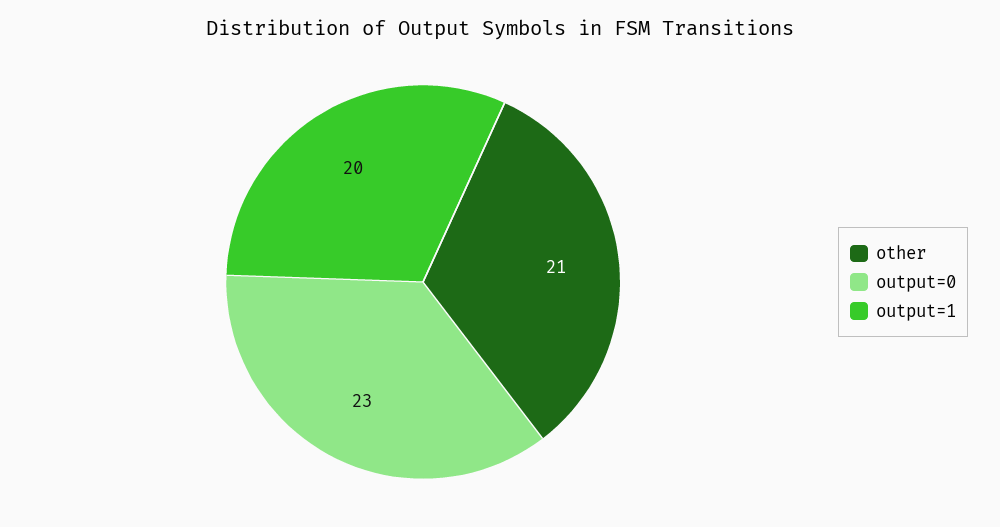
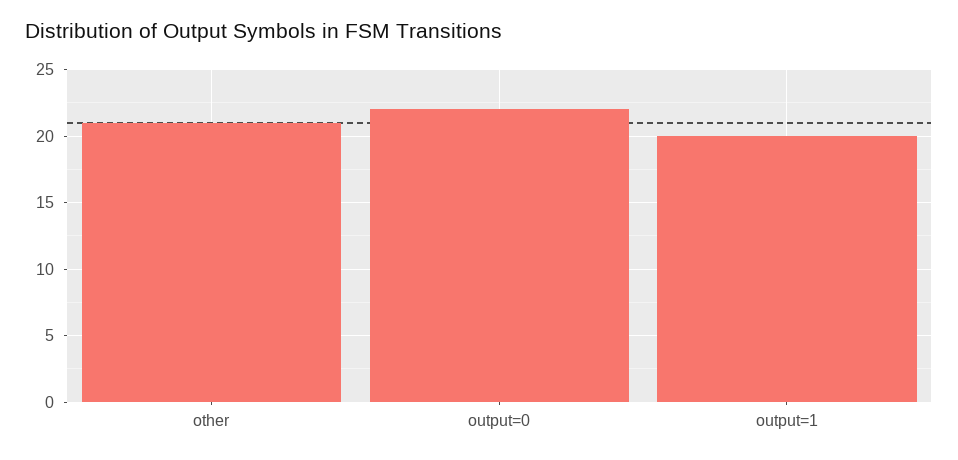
  {
    "other": 21,
-   "output=0": 23,
+   "output=0": 22,
    "output=1": 20
  }

